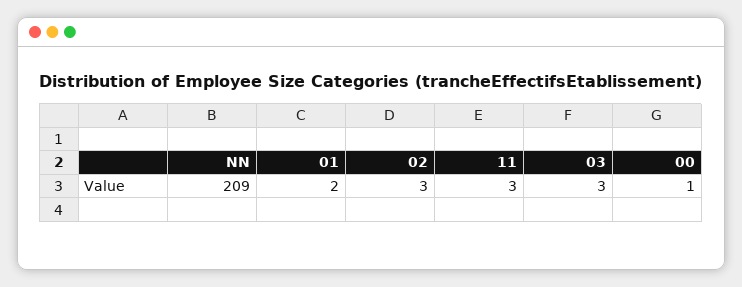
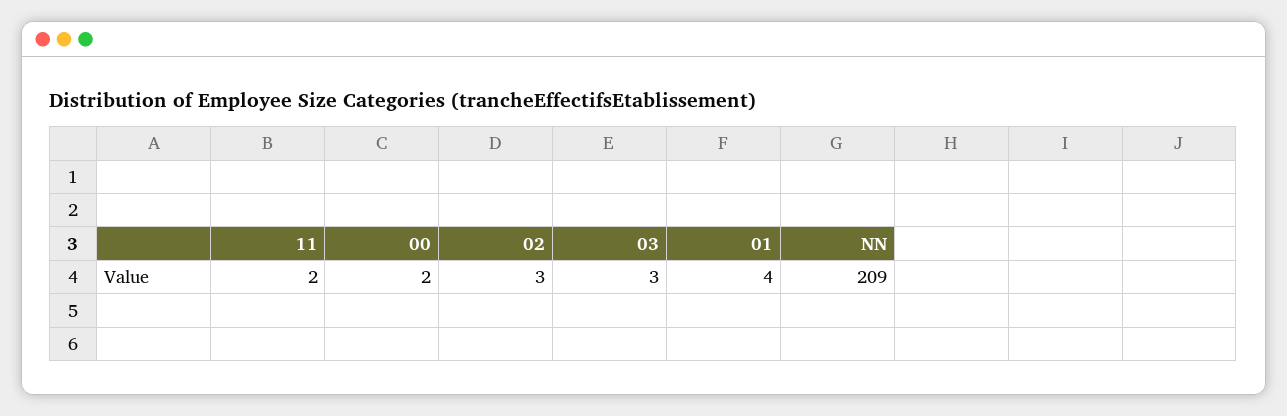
  {
    "NN": 209,
-   "01": 2,
+   "01": 4,
    "02": 3,
-   "11": 3,
+   "11": 2,
    "03": 3,
-   "00": 1
+   "00": 2
  }

